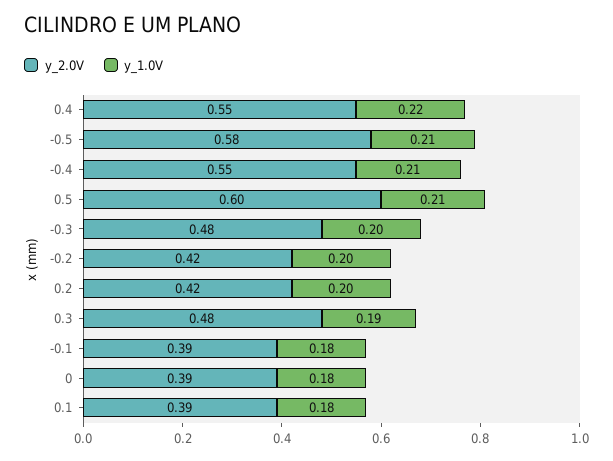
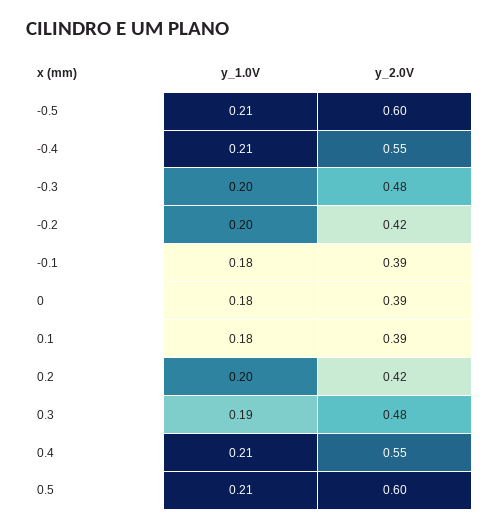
  {
    "y_2.0V": {
      "0.4": 0.55,
-     "-0.5": 0.58,
+     "-0.5": 0.6,
      "-0.4": 0.55,
      "0.5": 0.6,
      "-0.3": 0.48,
      "-0.2": 0.42,
      "0.2": 0.42,
      "0.3": 0.48,
      "-0.1": 0.39,
      "0": 0.39,
      "0.1": 0.39
    },
    "y_1.0V": {
-     "0.4": 0.22,
+     "0.4": 0.21,
      "-0.5": 0.21,
      "-0.4": 0.21,
      "0.5": 0.21,
      "-0.3": 0.2,
      "-0.2": 0.2,
      "0.2": 0.2,
      "0.3": 0.19,
      "-0.1": 0.18,
      "0": 0.18,
      "0.1": 0.18
    }
  }

